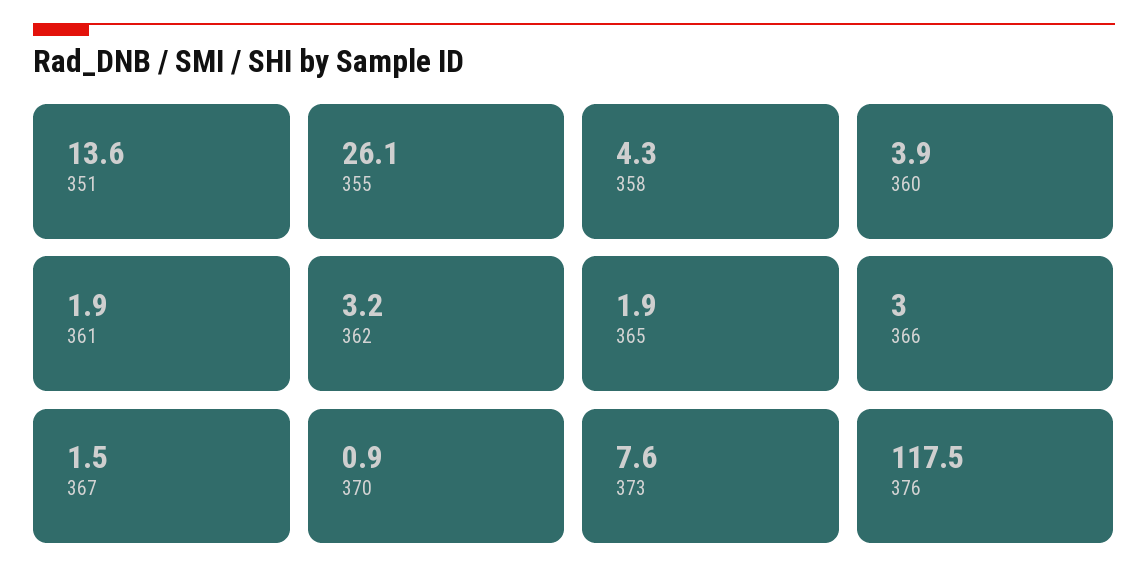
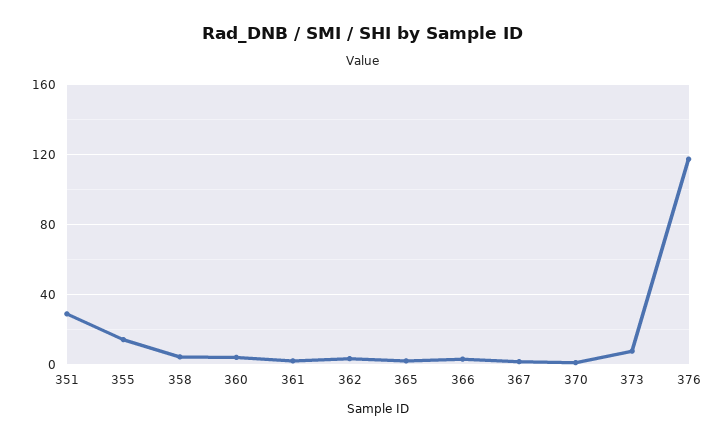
  {
-   "351": 13.6,
+   "351": 30,
-   "355": 26.1,
+   "355": 15,
    "358": 4.3,
    "360": 3.9,
    "361": 1.9,
    "362": 3.2,
    "365": 1.9,
    "366": 3,
    "367": 1.5,
    "370": 0.9,
    "373": 7.6,
    "376": 117.5
  }

